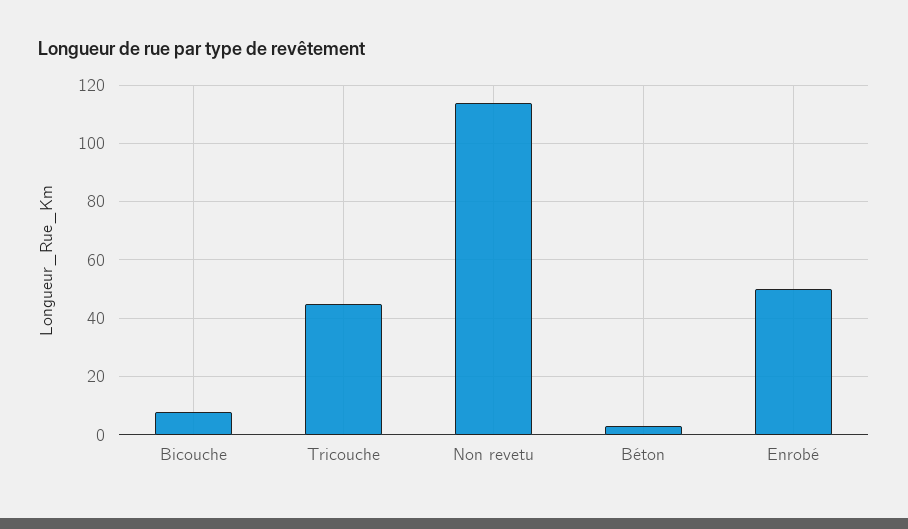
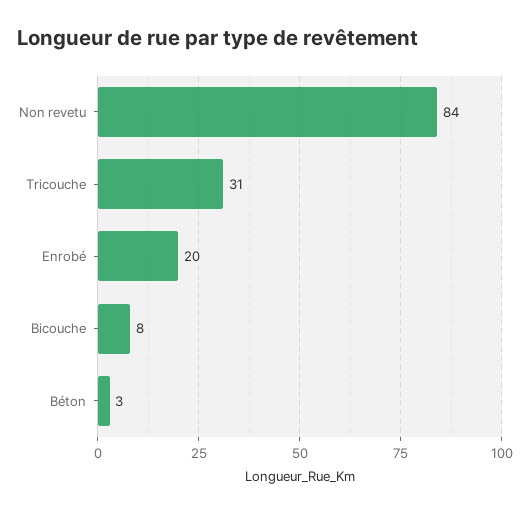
  {
    "Bicouche": 8,
-   "Tricouche": 45,
+   "Tricouche": 31,
-   "Non revetu": 115,
+   "Non revetu": 84,
    "Béton": 3,
-   "Enrobé": 50
+   "Enrobé": 20
  }

